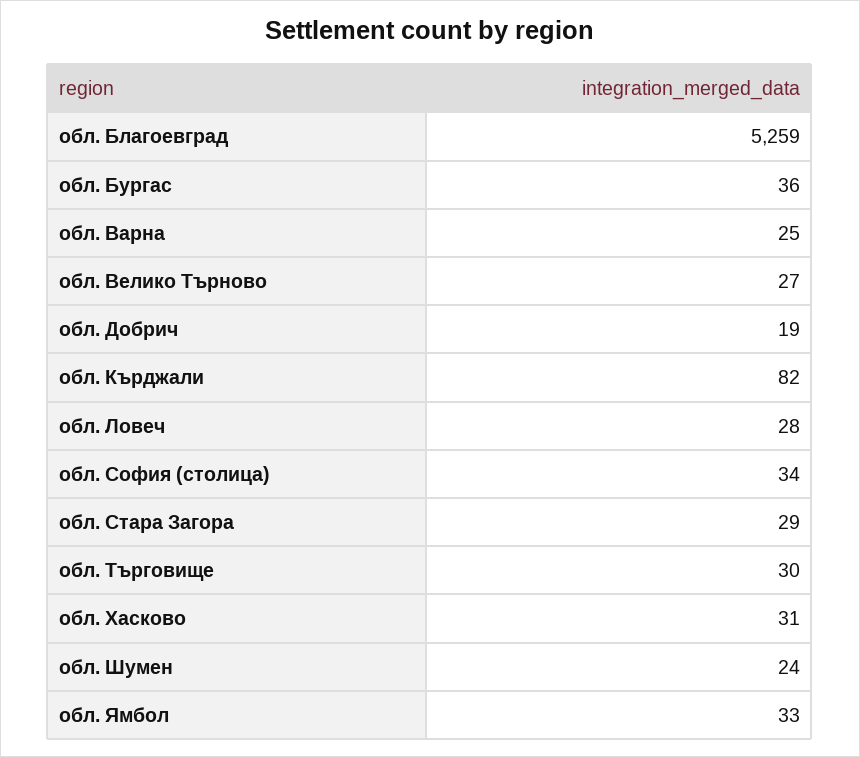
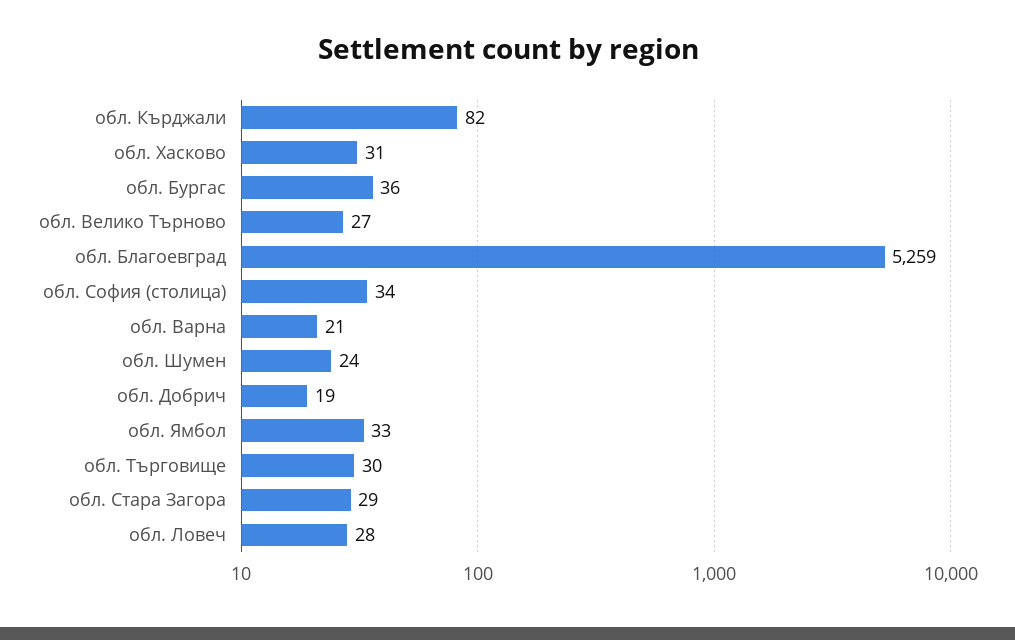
  {
    "обл. Благоевград": 5259,
    "обл. Бургас": 36,
-   "обл. Варна": 25,
+   "обл. Варна": 21,
    "обл. Велико Търново": 27,
    "обл. Добрич": 19,
    "обл. Кърджали": 82,
    "обл. Ловеч": 28,
    "обл. София (столица)": 34,
    "обл. Стара Загора": 29,
    "обл. Търговище": 30,
    "обл. Хасково": 31,
    "обл. Шумен": 24,
    "обл. Ямбол": 33
  }

